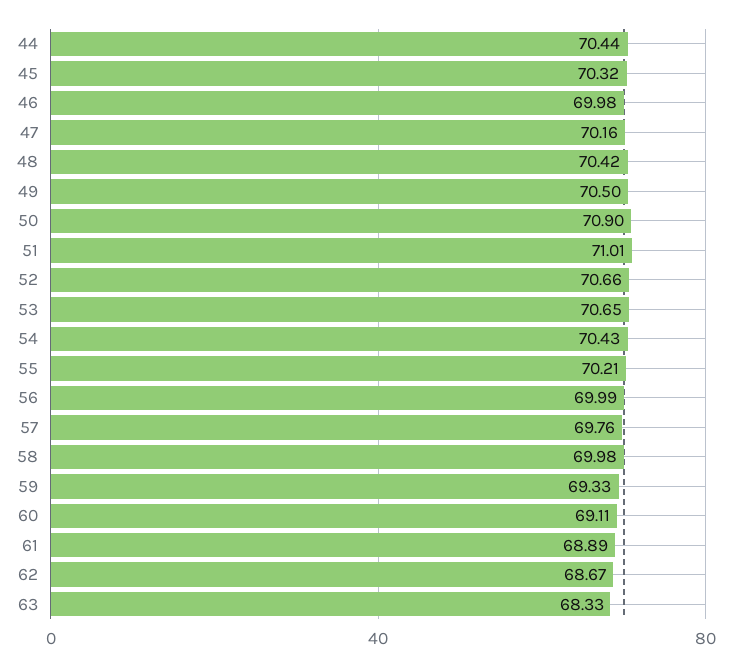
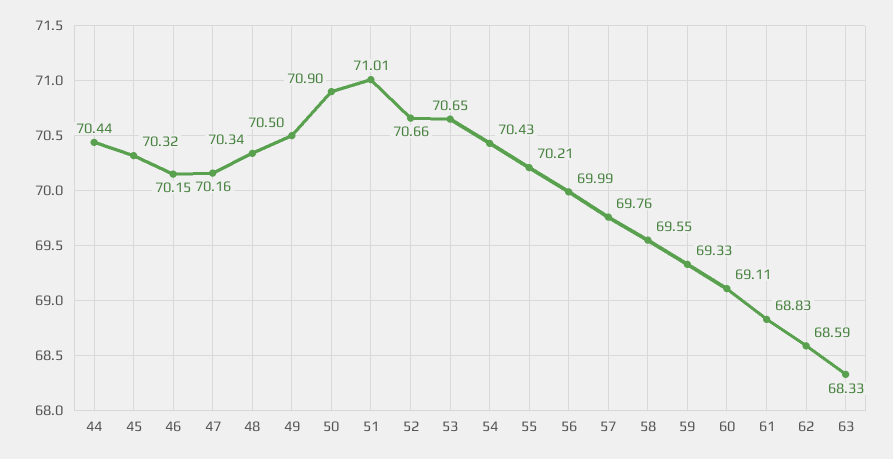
  {
    "44": 70.44,
    "45": 70.32,
-   "46": 69.98,
+   "46": 70.15,
    "47": 70.16,
-   "48": 70.42,
+   "48": 70.34,
    "49": 70.5,
    "50": 70.9,
    "51": 71.01,
    "52": 70.66,
    "53": 70.65,
    "54": 70.43,
    "55": 70.21,
    "56": 69.99,
    "57": 69.76,
-   "58": 69.98,
+   "58": 69.55,
    "59": 69.33,
    "60": 69.11,
-   "61": 68.89,
+   "61": 68.83,
-   "62": 68.67,
+   "62": 68.59,
    "63": 68.33
  }

